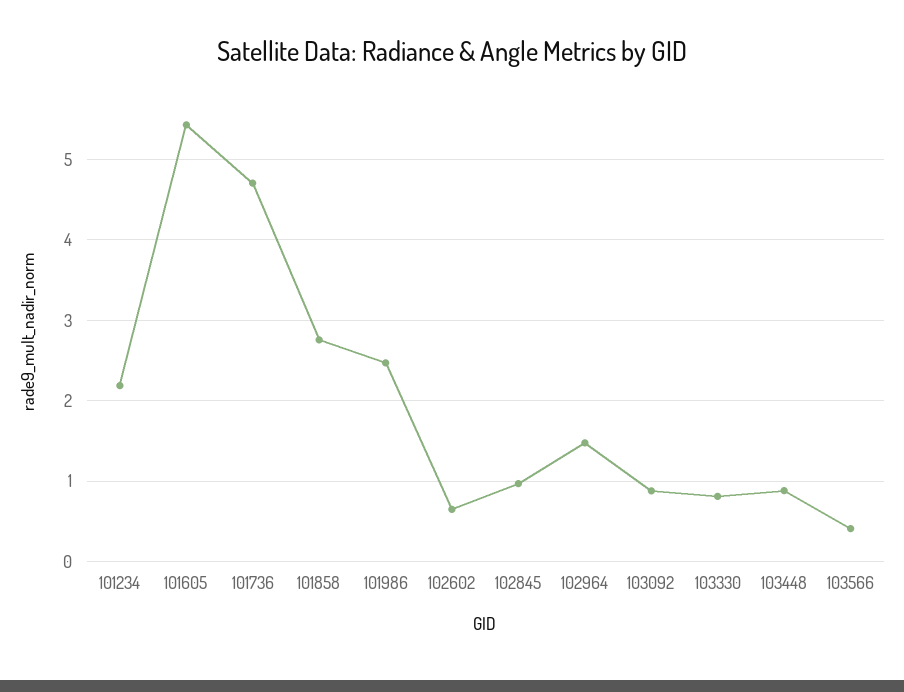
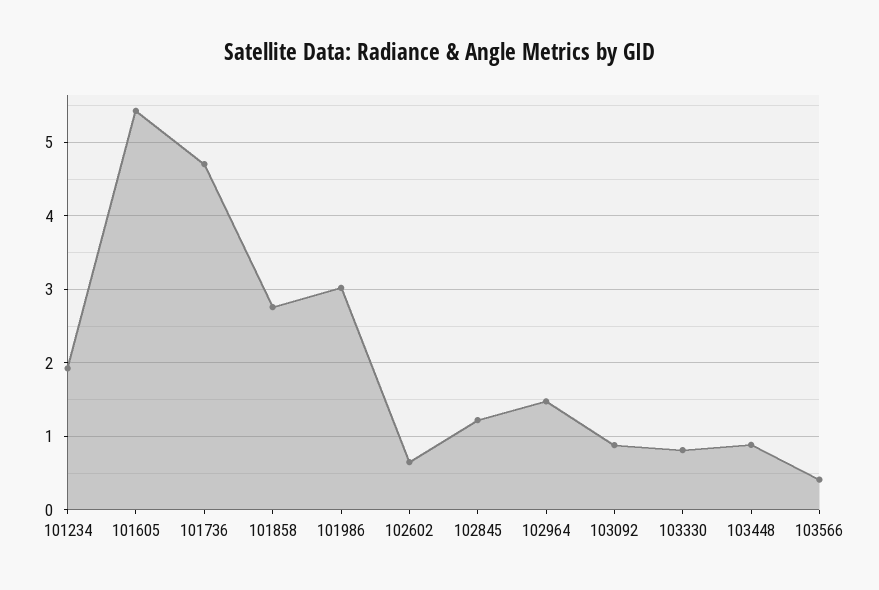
  {
-   "101234": 2.2,
+   "101234": 1.9,
    "101605": 5.4,
    "101736": 4.7,
    "101858": 2.8,
-   "101986": 2.5,
+   "101986": 3,
    "102602": 0.7,
-   "102845": 1,
+   "102845": 1.2,
    "102964": 1.5,
    "103092": 0.9,
    "103330": 0.8,
    "103448": 0.9,
    "103566": 0.4
  }

